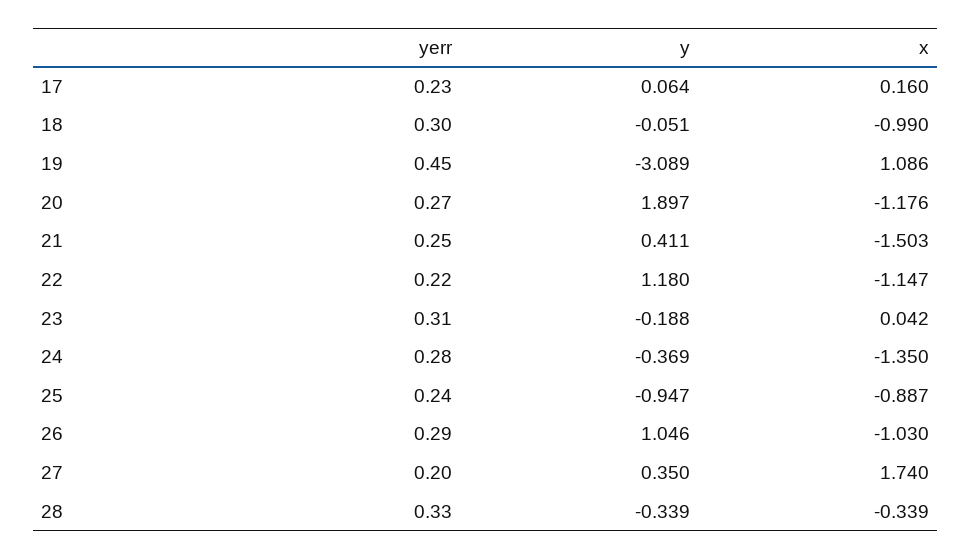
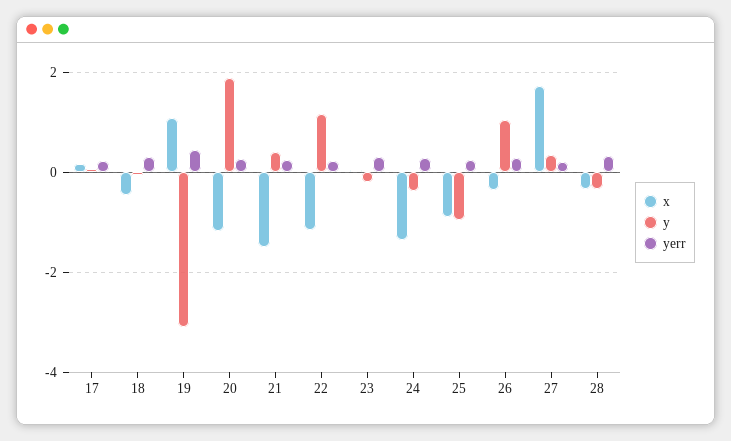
  {
    "yerr": {
      "17": 0.23,
      "18": 0.3,
      "19": 0.45,
      "20": 0.27,
      "21": 0.25,
      "22": 0.22,
      "23": 0.31,
      "24": 0.28,
      "25": 0.24,
      "26": 0.29,
      "27": 0.2,
      "28": 0.33
    },
    "y": {
      "17": 0.064,
      "18": -0.051,
      "19": -3.089,
      "20": 1.897,
      "21": 0.411,
      "22": 1.18,
      "23": -0.188,
      "24": -0.369,
      "25": -0.947,
      "26": 1.046,
      "27": 0.35,
      "28": -0.339
    },
    "x": {
      "17": 0.16,
-     "18": -0.99,
+     "18": -0.4,
      "19": 1.086,
      "20": -1.176,
      "21": -1.503,
      "22": -1.147,
      "23": 0.042,
      "24": -1.35,
      "25": -0.887,
-     "26": -1.03,
+     "26": -0.4,
      "27": 1.74,
      "28": -0.339
    }
  }

